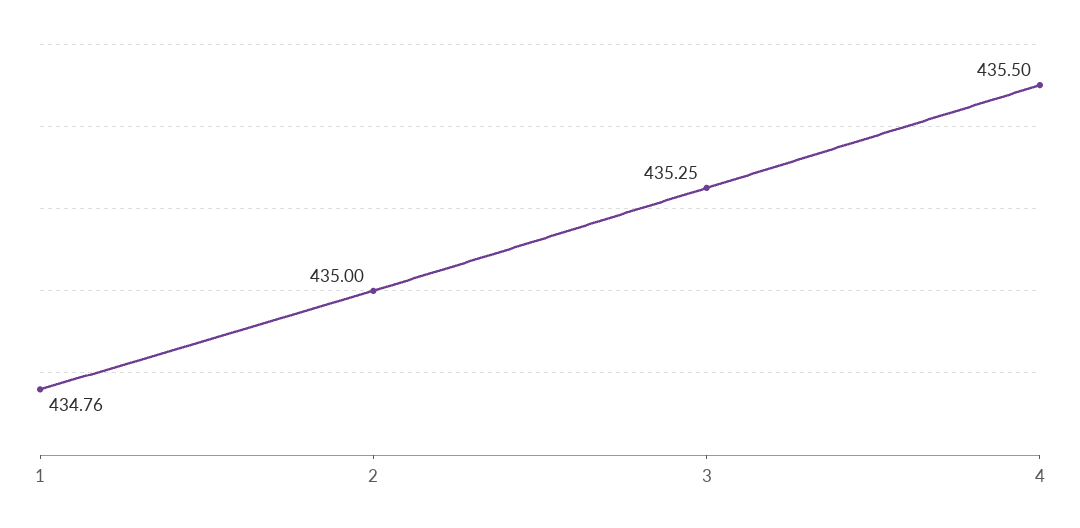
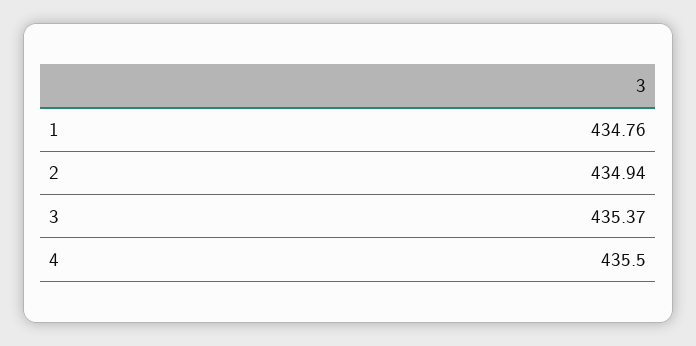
  {
    "1": 434.76,
-   "2": 435,
+   "2": 434.94,
-   "3": 435.25,
+   "3": 435.37,
    "4": 435.5
  }

